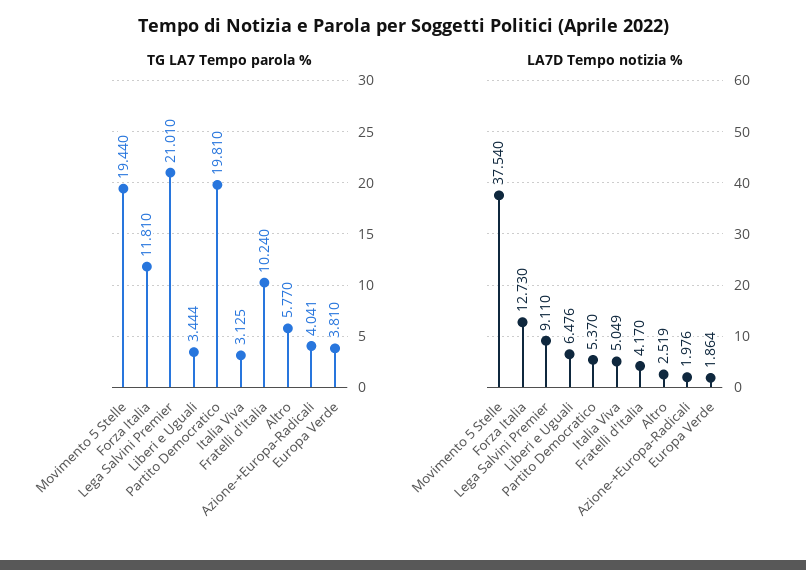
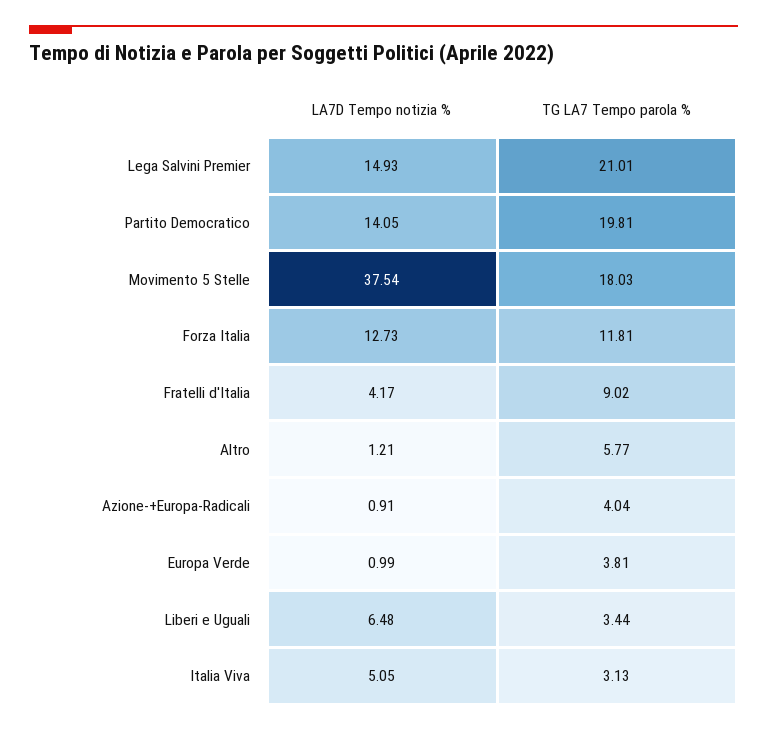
  {
    "TG LA7 Tempo parola %": {
-     "Movimento 5 Stelle": 19.44,
+     "Movimento 5 Stelle": 18.03,
      "Forza Italia": 11.81,
      "Lega Salvini Premier": 21.01,
      "Liberi e Uguali": 3.444,
      "Partito Democratico": 19.81,
      "Italia Viva": 3.125,
-     "Fratelli d'Italia": 10.24,
+     "Fratelli d'Italia": 9.02,
      "Altro": 5.77,
      "Azione-+Europa-Radicali": 4.041,
      "Europa Verde": 3.81
    },
    "LA7D Tempo notizia %": {
      "Movimento 5 Stelle": 37.54,
      "Forza Italia": 12.73,
-     "Lega Salvini Premier": 9.11,
+     "Lega Salvini Premier": 14.93,
      "Liberi e Uguali": 6.476,
-     "Partito Democratico": 5.37,
+     "Partito Democratico": 14.05,
      "Italia Viva": 5.049,
      "Fratelli d'Italia": 4.17,
-     "Altro": 2.519,
+     "Altro": 1.21,
-     "Azione-+Europa-Radicali": 1.976,
+     "Azione-+Europa-Radicali": 0.91,
-     "Europa Verde": 1.864
+     "Europa Verde": 0.99
    }
  }

